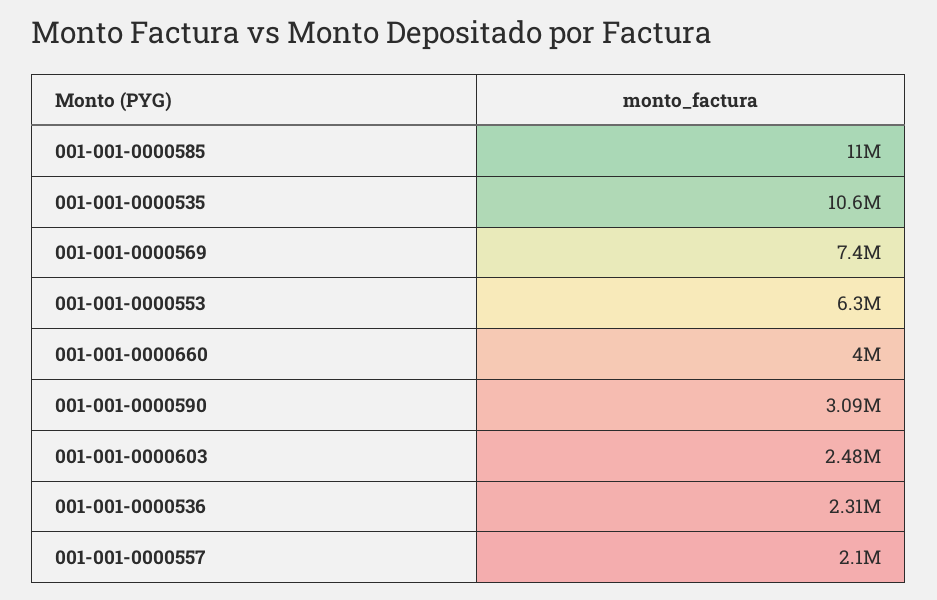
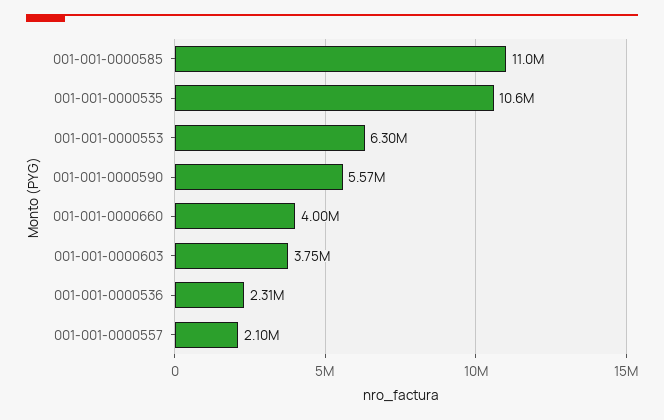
  {
    "001-001-0000585": 11000000,
    "001-001-0000535": 10600000,
-   "001-001-0000569": 7400000,
    "001-001-0000553": 6300000,
    "001-001-0000660": 4000000,
-   "001-001-0000590": 3090000,
+   "001-001-0000590": 5570000,
-   "001-001-0000603": 2480000,
+   "001-001-0000603": 3750000,
    "001-001-0000536": 2310000,
    "001-001-0000557": 2100000
  }

